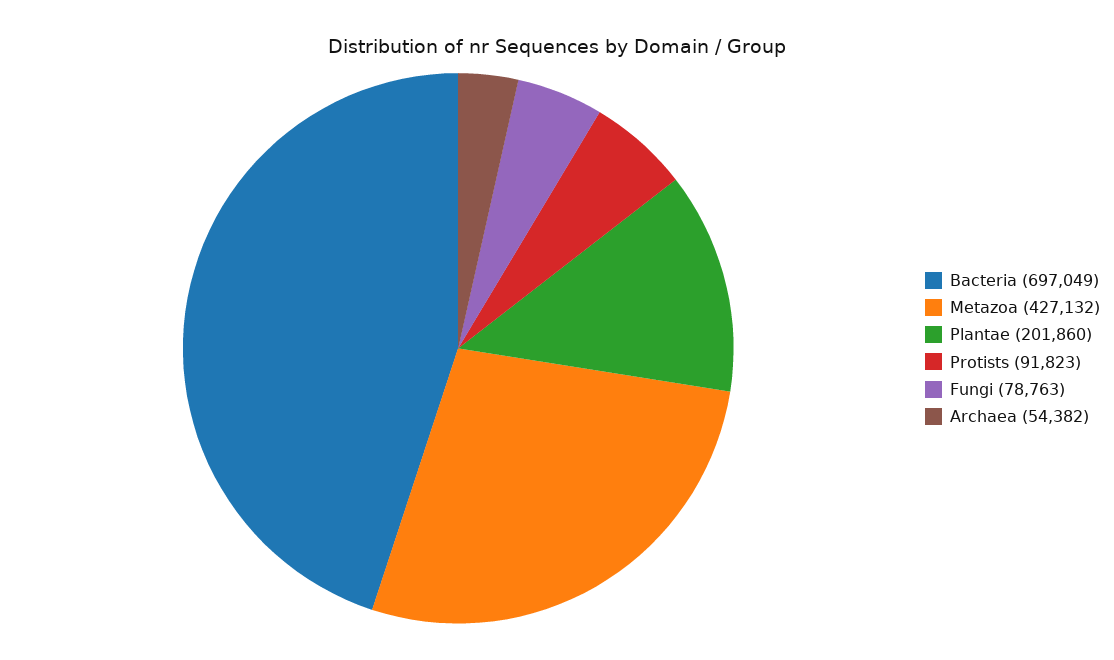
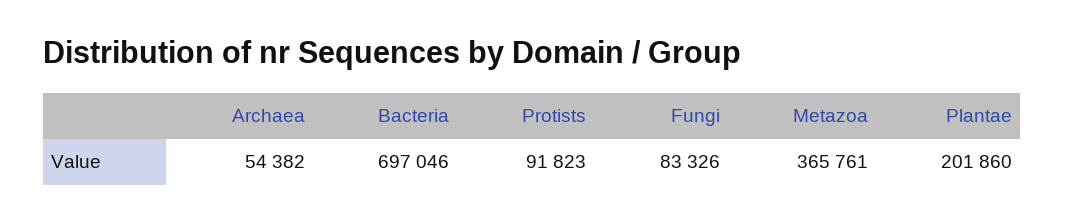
  {
-   "Bacteria": 697049,
+   "Bacteria": 697046,
-   "Metazoa": 427132,
+   "Metazoa": 365761,
    "Plantae": 201860,
    "Protists": 91823,
-   "Fungi": 78763,
+   "Fungi": 83326,
    "Archaea": 54382
  }

